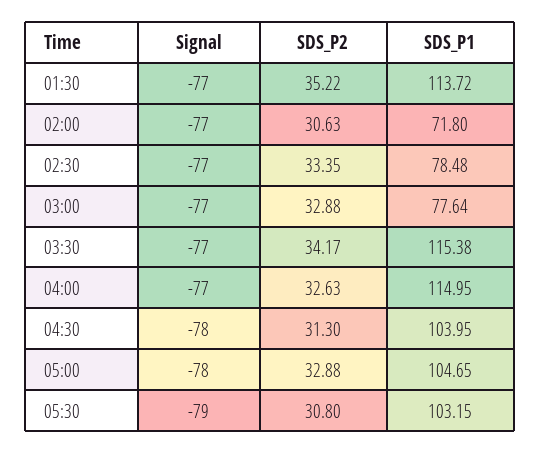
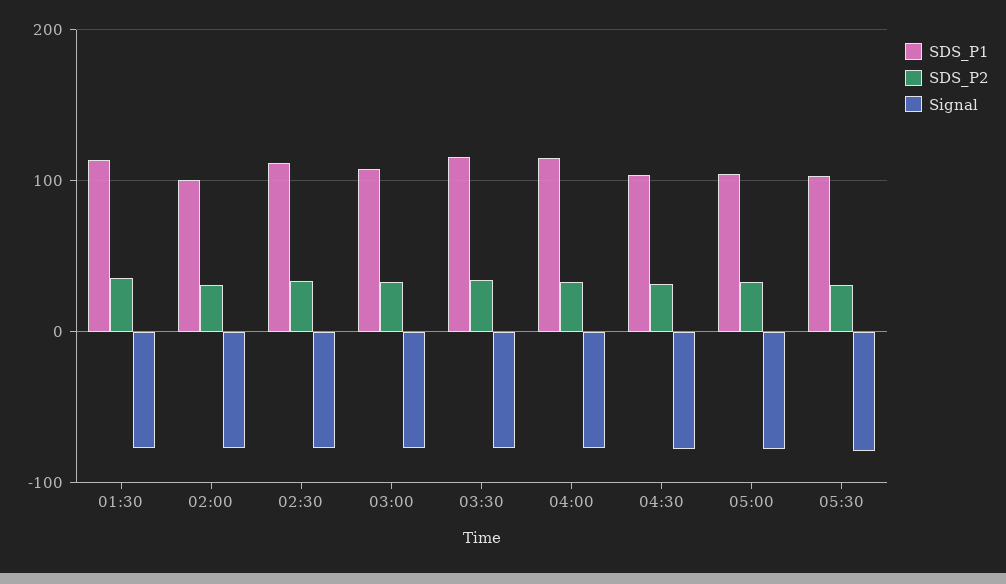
  {
    "Signal": {
      "01:30": -77,
      "02:00": -77,
      "02:30": -77,
      "03:00": -77,
      "03:30": -77,
      "04:00": -77,
      "04:30": -78,
      "05:00": -78,
      "05:30": -79
    },
    "SDS_P2": {
      "01:30": 35.22,
      "02:00": 30.63,
      "02:30": 33.35,
      "03:00": 32.88,
      "03:30": 34.17,
      "04:00": 32.63,
      "04:30": 31.3,
      "05:00": 32.88,
      "05:30": 30.8
    },
    "SDS_P1": {
      "01:30": 113.72,
-     "02:00": 71.8,
+     "02:00": 100,
-     "02:30": 78.48,
+     "02:30": 110,
-     "03:00": 77.64,
+     "03:00": 110,
      "03:30": 115.38,
      "04:00": 114.95,
      "04:30": 103.95,
      "05:00": 104.65,
      "05:30": 103.15
    }
  }

